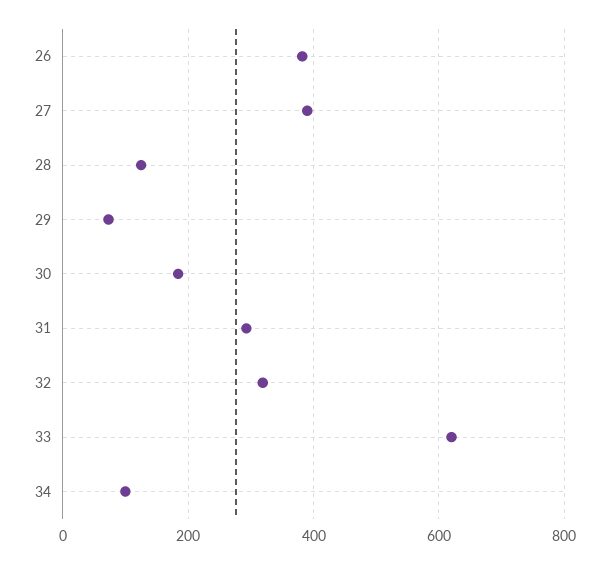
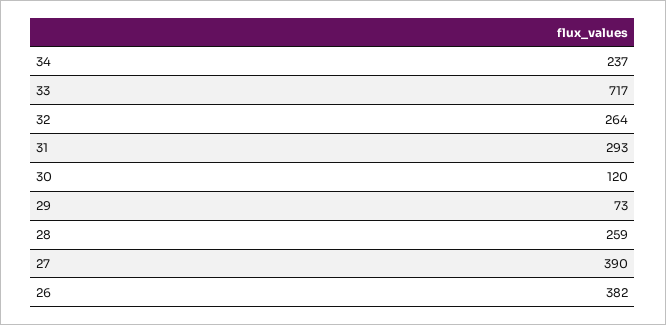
  {
    "26": 382,
    "27": 390,
-   "28": 120,
+   "28": 259,
    "29": 73,
-   "30": 180,
+   "30": 120,
    "31": 293,
-   "32": 320,
+   "32": 264,
-   "33": 620,
+   "33": 717,
-   "34": 100
+   "34": 237
  }

